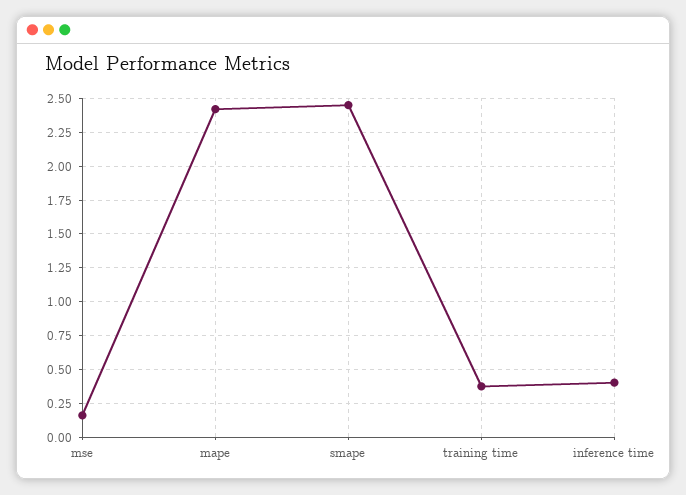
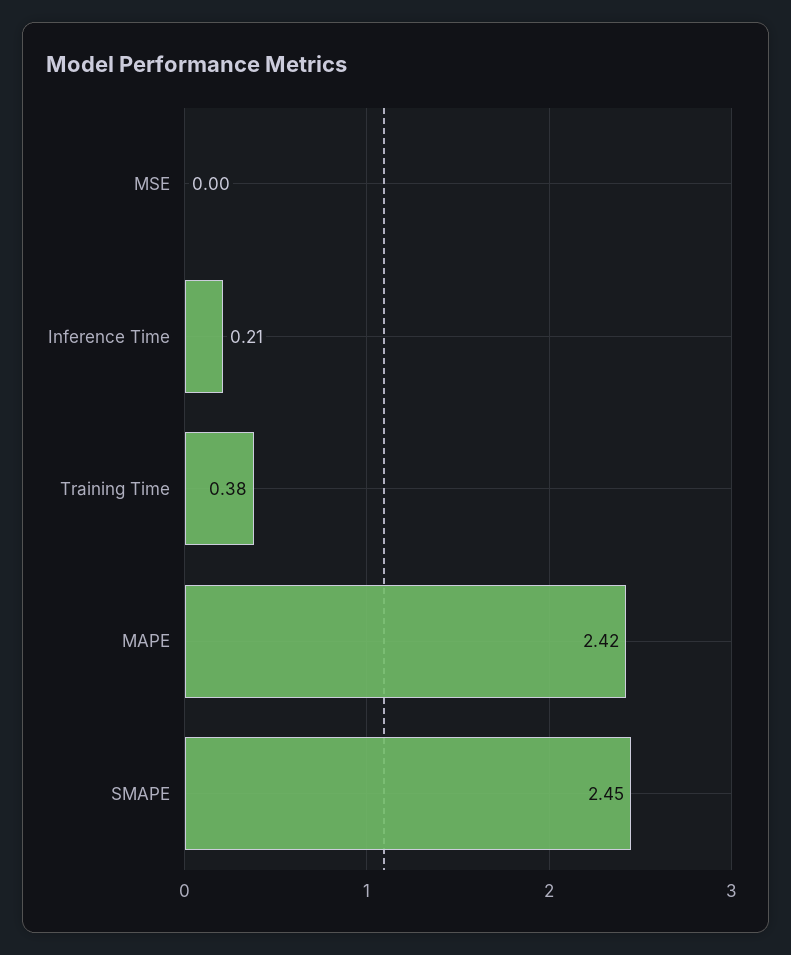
  {
-   "mse": 0.15,
+   "mse": 0,
    "mape": 2.42,
    "smape": 2.45,
    "training time": 0.38,
-   "inference time": 0.4
+   "inference time": 0.21
  }

